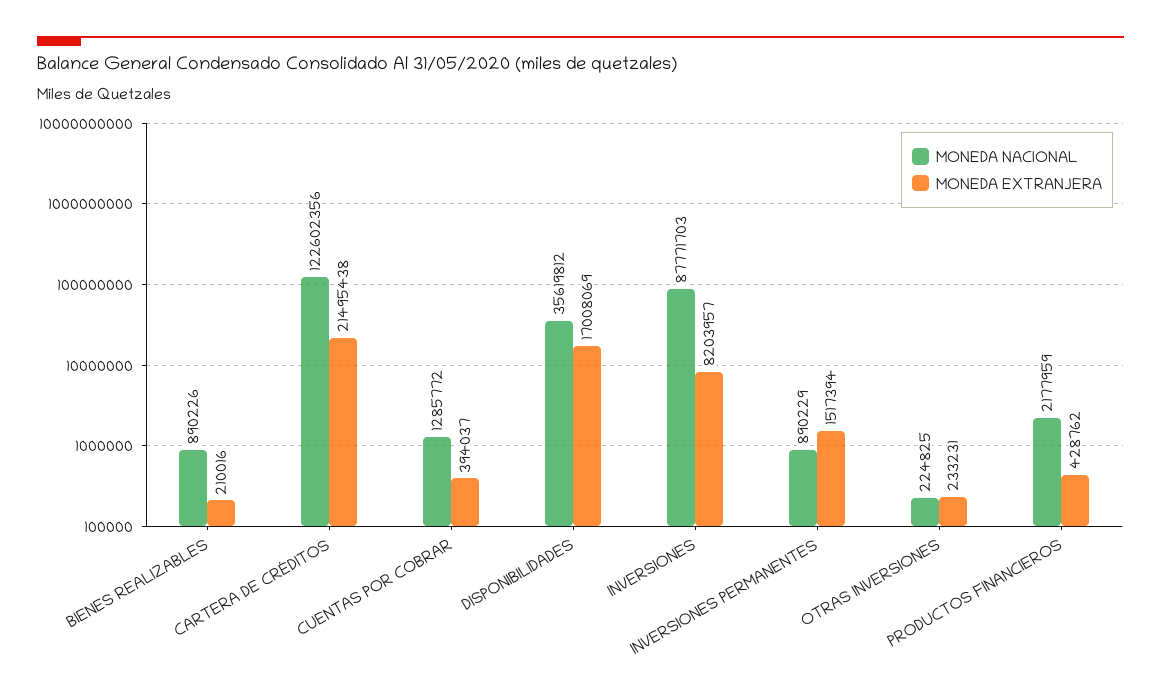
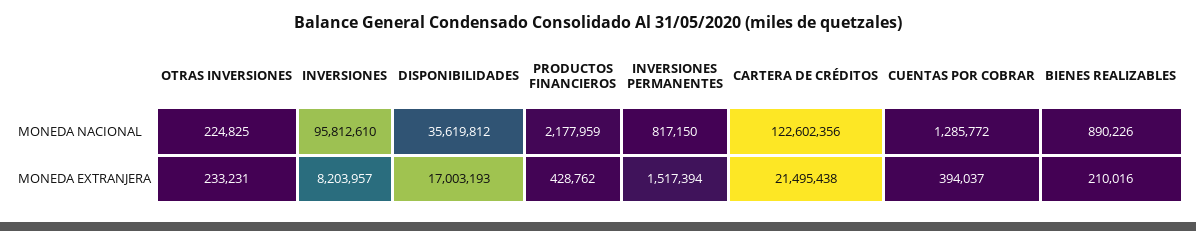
  {
    "MONEDA NACIONAL": {
      "BIENES REALIZABLES": 890226,
      "CARTERA DE CRÉDITOS": 122602356,
      "CUENTAS POR COBRAR": 1285772,
      "DISPONIBILIDADES": 35619812,
-     "INVERSIONES": 87771703,
+     "INVERSIONES": 95812610,
-     "INVERSIONES PERMANENTES": 890229,
+     "INVERSIONES PERMANENTES": 817150,
      "OTRAS INVERSIONES": 224825,
      "PRODUCTOS FINANCIEROS": 2177959
    },
    "MONEDA EXTRANJERA": {
      "BIENES REALIZABLES": 210016,
      "CARTERA DE CRÉDITOS": 21495438,
      "CUENTAS POR COBRAR": 394037,
-     "DISPONIBILIDADES": 17008069,
+     "DISPONIBILIDADES": 17003193,
      "INVERSIONES": 8203957,
      "INVERSIONES PERMANENTES": 1517394,
      "OTRAS INVERSIONES": 233231,
      "PRODUCTOS FINANCIEROS": 428762
    }
  }

